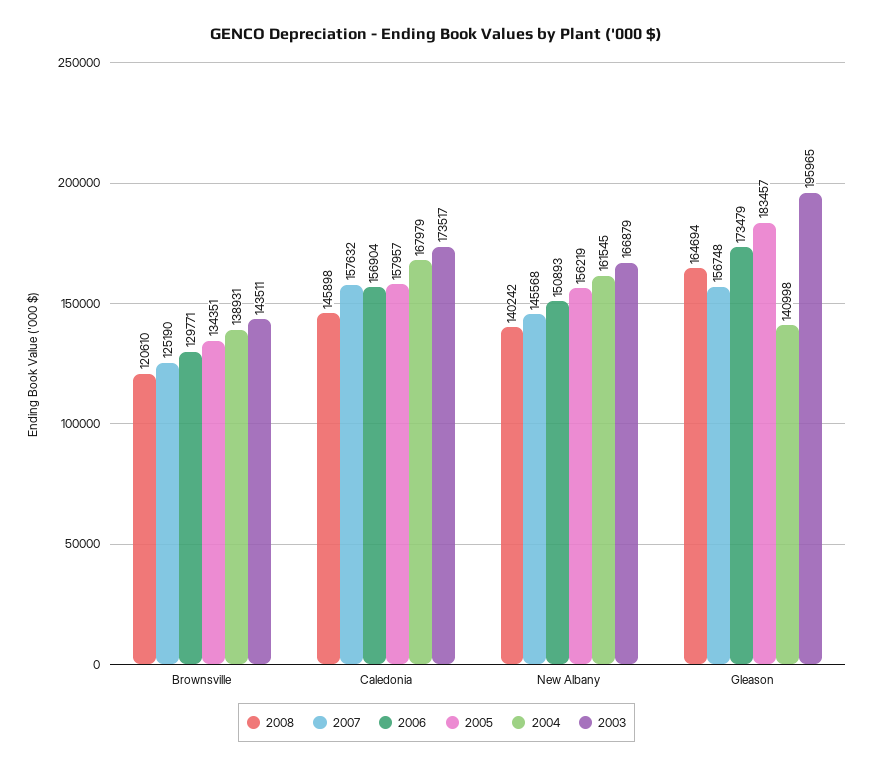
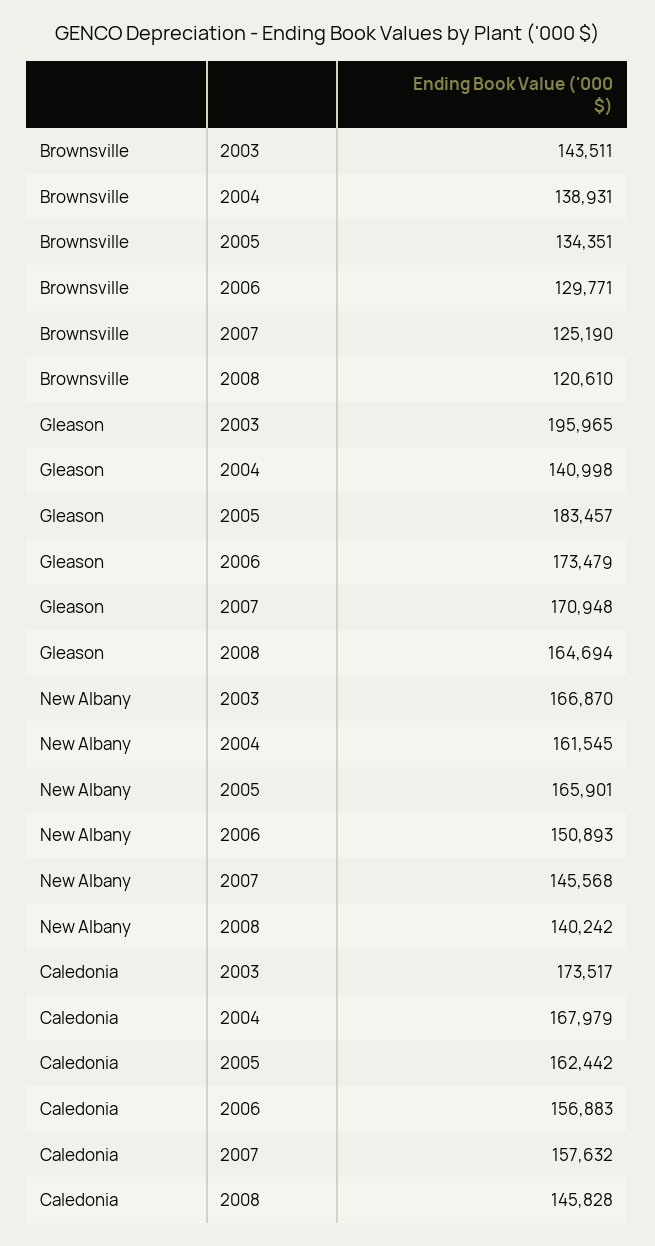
  {
    "2008": {
      "Brownsville": 120610,
-     "Caledonia": 145898,
+     "Caledonia": 145828,
      "New Albany": 140242,
      "Gleason": 164694
    },
    "2007": {
      "Brownsville": 125190,
      "Caledonia": 157632,
      "New Albany": 145568,
-     "Gleason": 156748
+     "Gleason": 170948
    },
    "2006": {
      "Brownsville": 129771,
-     "Caledonia": 156904,
+     "Caledonia": 156883,
      "New Albany": 150893,
      "Gleason": 173479
    },
    "2005": {
      "Brownsville": 134351,
-     "Caledonia": 157957,
+     "Caledonia": 162442,
-     "New Albany": 156219,
+     "New Albany": 165901,
      "Gleason": 183457
    },
    "2004": {
      "Brownsville": 138931,
      "Caledonia": 167979,
      "New Albany": 161545,
      "Gleason": 140998
    },
    "2003": {
      "Brownsville": 143511,
      "Caledonia": 173517,
-     "New Albany": 166879,
+     "New Albany": 166870,
      "Gleason": 195965
    }
  }

